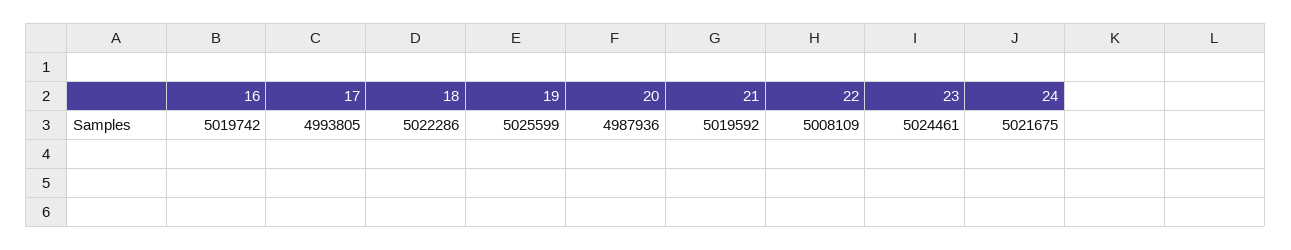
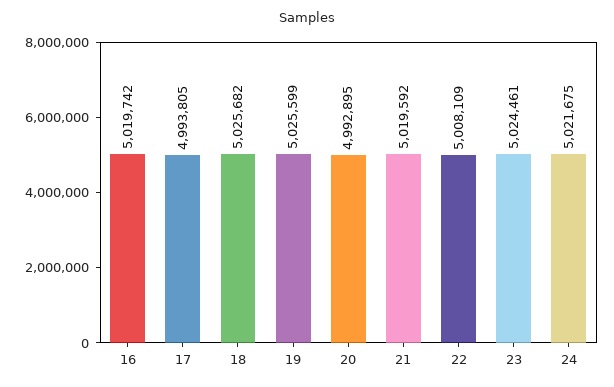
  {
    "16": 5019742,
    "17": 4993805,
-   "18": 5022286,
+   "18": 5025682,
    "19": 5025599,
-   "20": 4987936,
+   "20": 4992895,
    "21": 5019592,
    "22": 5008109,
    "23": 5024461,
    "24": 5021675
  }

